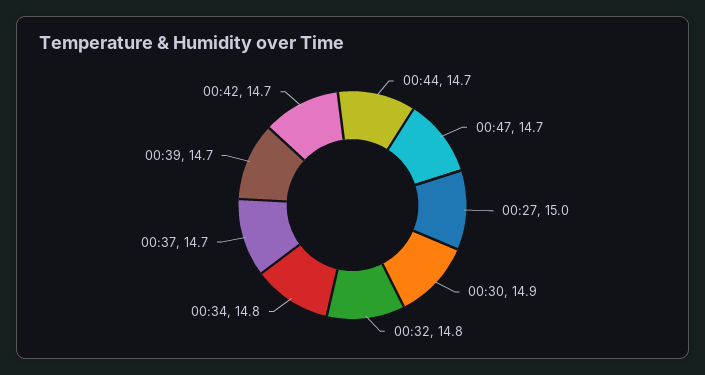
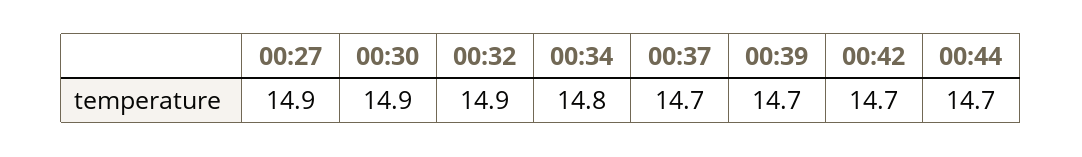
  {
    "00:44": 14.7,
-   "00:47": 14.7,
-   "00:27": 15,
+   "00:27": 14.9,
    "00:30": 14.9,
-   "00:32": 14.8,
+   "00:32": 14.9,
    "00:34": 14.8,
    "00:37": 14.7,
    "00:39": 14.7,
    "00:42": 14.7
  }

